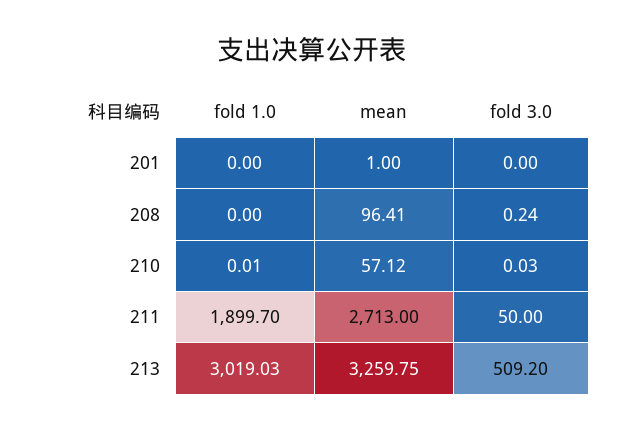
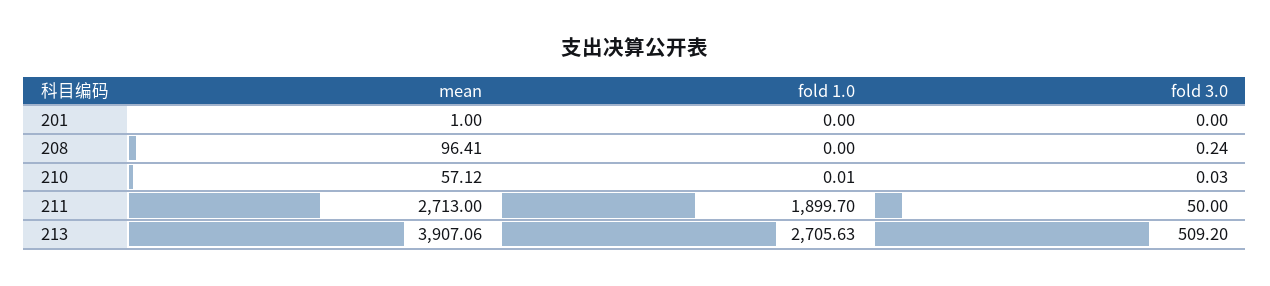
  {
    "fold 1.0": {
      "201": 0,
      "208": 0,
      "210": 0.01,
      "211": 1899.7,
-     "213": 3019.03
+     "213": 2705.63
    },
    "mean": {
      "201": 1,
      "208": 96.41,
      "210": 57.12,
      "211": 2713,
-     "213": 3259.75
+     "213": 3907.06
    },
    "fold 3.0": {
      "201": 0,
      "208": 0.24,
      "210": 0.03,
      "211": 50,
      "213": 509.2
    }
  }

